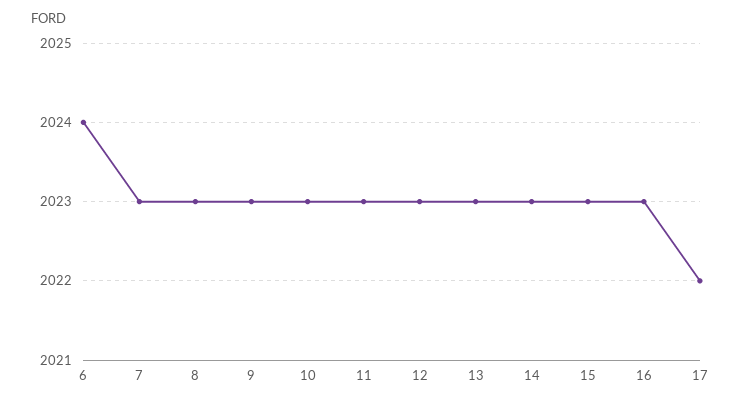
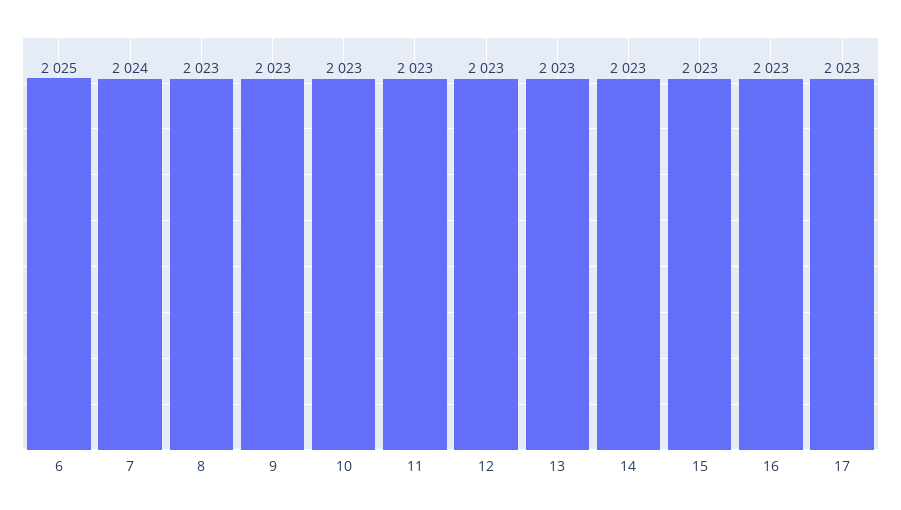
  {
-   "6": 2024,
+   "6": 2025,
-   "7": 2023,
+   "7": 2024,
    "8": 2023,
    "9": 2023,
    "10": 2023,
    "11": 2023,
    "12": 2023,
    "13": 2023,
    "14": 2023,
    "15": 2023,
    "16": 2023,
-   "17": 2022
+   "17": 2023
  }

